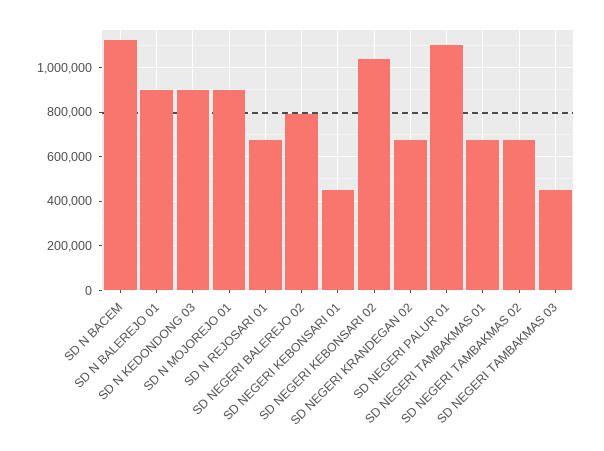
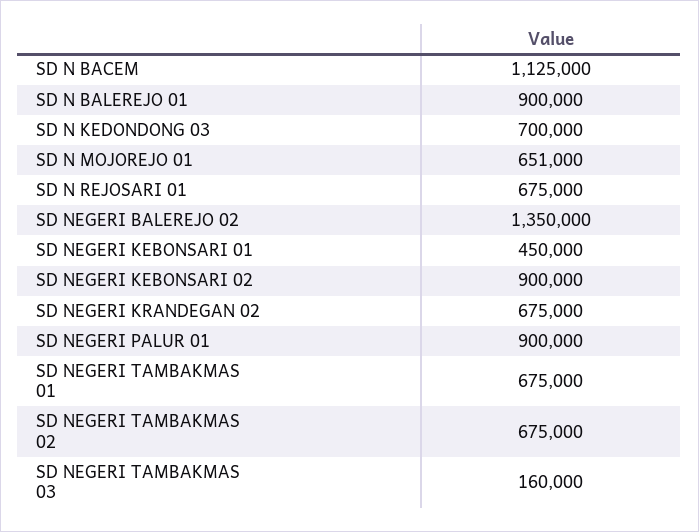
  {
    "SD N BACEM": 1125000,
    "SD N BALEREJO 01": 900000,
-   "SD N KEDONDONG 03": 900000,
+   "SD N KEDONDONG 03": 700000,
-   "SD N MOJOREJO 01": 900000,
+   "SD N MOJOREJO 01": 651000,
    "SD N REJOSARI 01": 675000,
-   "SD NEGERI BALEREJO 02": 800000,
+   "SD NEGERI BALEREJO 02": 1350000,
    "SD NEGERI KEBONSARI 01": 450000,
-   "SD NEGERI KEBONSARI 02": 1050000,
+   "SD NEGERI KEBONSARI 02": 900000,
    "SD NEGERI KRANDEGAN 02": 675000,
-   "SD NEGERI PALUR 01": 1100000,
+   "SD NEGERI PALUR 01": 900000,
    "SD NEGERI TAMBAKMAS 01": 675000,
    "SD NEGERI TAMBAKMAS 02": 675000,
-   "SD NEGERI TAMBAKMAS 03": 450000
+   "SD NEGERI TAMBAKMAS 03": 160000
  }

